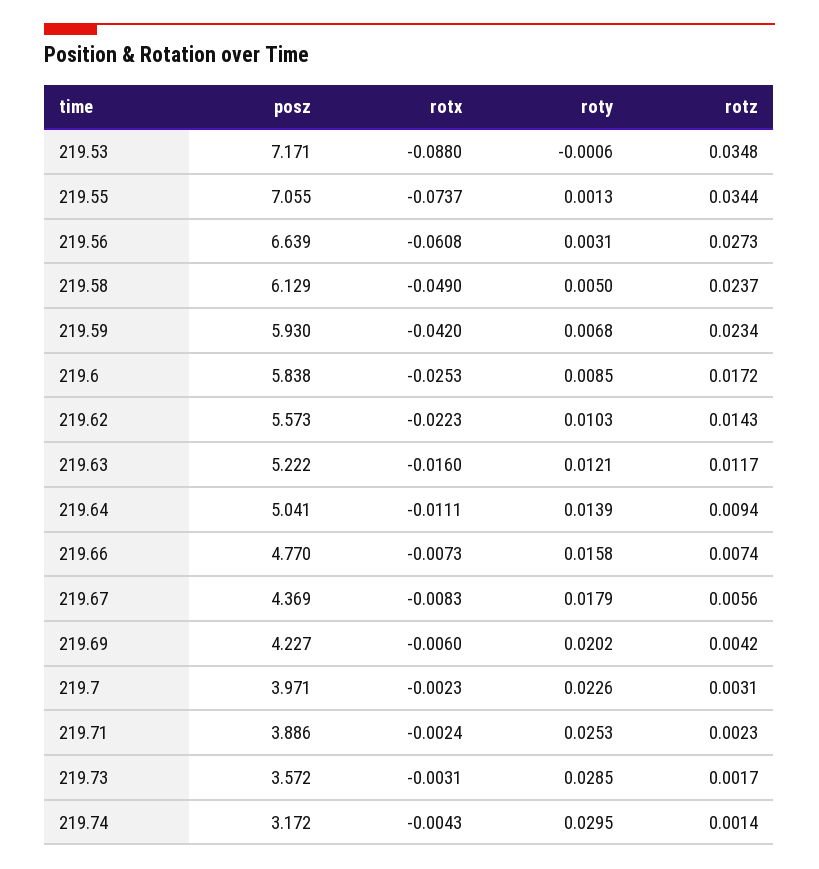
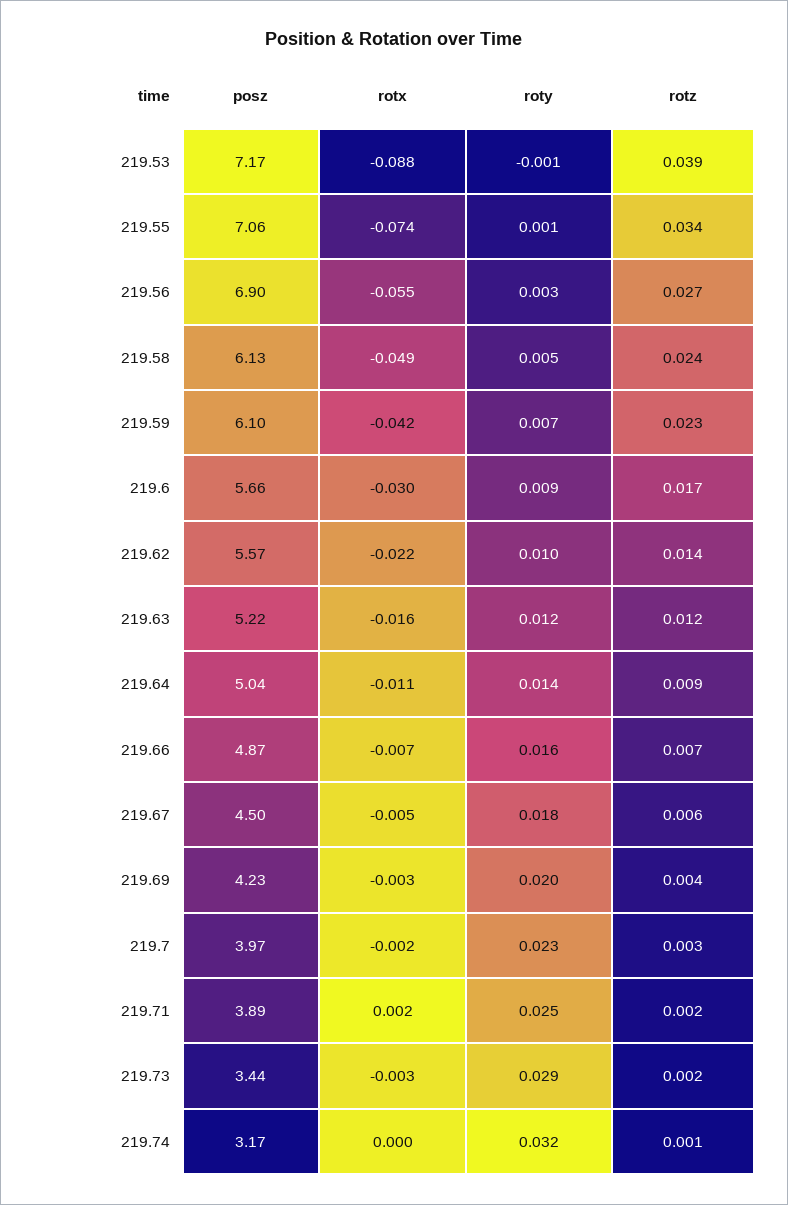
  {
    "posz": {
      "219.53": 7.171,
      "219.55": 7.055,
-     "219.56": 6.639,
+     "219.56": 6.9,
      "219.58": 6.129,
-     "219.59": 5.93,
+     "219.59": 6.1,
-     "219.6": 5.838,
+     "219.6": 5.66,
      "219.62": 5.573,
      "219.63": 5.222,
      "219.64": 5.041,
-     "219.66": 4.77,
+     "219.66": 4.87,
-     "219.67": 4.369,
+     "219.67": 4.5,
      "219.69": 4.227,
      "219.7": 3.971,
      "219.71": 3.886,
-     "219.73": 3.572,
+     "219.73": 3.44,
      "219.74": 3.172
    },
    "rotx": {
      "219.53": -0.088,
      "219.55": -0.0737,
-     "219.56": -0.0608,
+     "219.56": -0.055,
      "219.58": -0.049,
      "219.59": -0.042,
-     "219.6": -0.0253,
+     "219.6": -0.03,
      "219.62": -0.0223,
      "219.63": -0.016,
      "219.64": -0.0111,
      "219.66": -0.0073,
-     "219.67": -0.0083,
+     "219.67": -0.005,
-     "219.69": -0.006,
+     "219.69": -0.003,
      "219.7": -0.0023,
-     "219.71": -0.0024,
+     "219.71": 0.002,
      "219.73": -0.0031,
-     "219.74": -0.0043
+     "219.74": 0
    },
    "roty": {
      "219.53": -0.0006,
      "219.55": 0.0013,
      "219.56": 0.0031,
      "219.58": 0.005,
      "219.59": 0.0068,
      "219.6": 0.0085,
      "219.62": 0.0103,
      "219.63": 0.0121,
      "219.64": 0.0139,
      "219.66": 0.0158,
      "219.67": 0.0179,
      "219.69": 0.0202,
      "219.7": 0.0226,
      "219.71": 0.0253,
      "219.73": 0.0285,
-     "219.74": 0.0295
+     "219.74": 0.032
    },
    "rotz": {
-     "219.53": 0.0348,
+     "219.53": 0.039,
      "219.55": 0.0344,
      "219.56": 0.0273,
      "219.58": 0.0237,
      "219.59": 0.0234,
      "219.6": 0.0172,
      "219.62": 0.0143,
      "219.63": 0.0117,
      "219.64": 0.0094,
      "219.66": 0.0074,
      "219.67": 0.0056,
      "219.69": 0.0042,
      "219.7": 0.0031,
      "219.71": 0.0023,
      "219.73": 0.0017,
      "219.74": 0.0014
    }
  }

